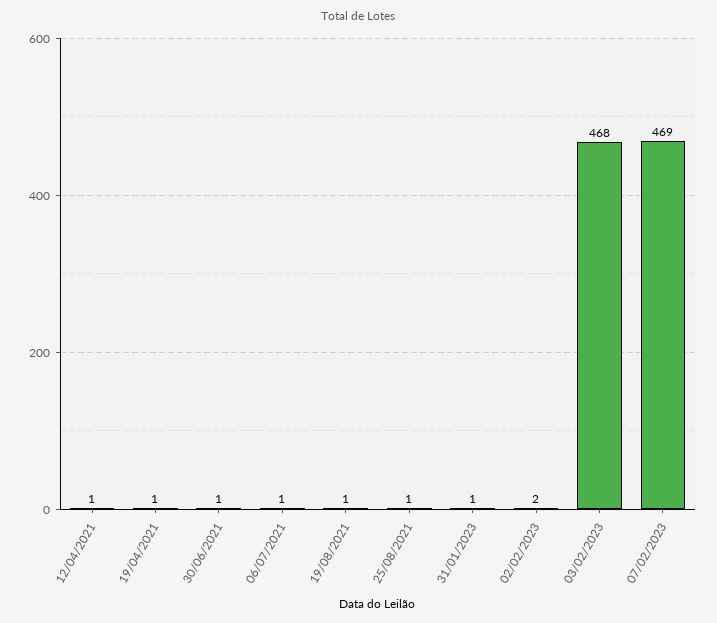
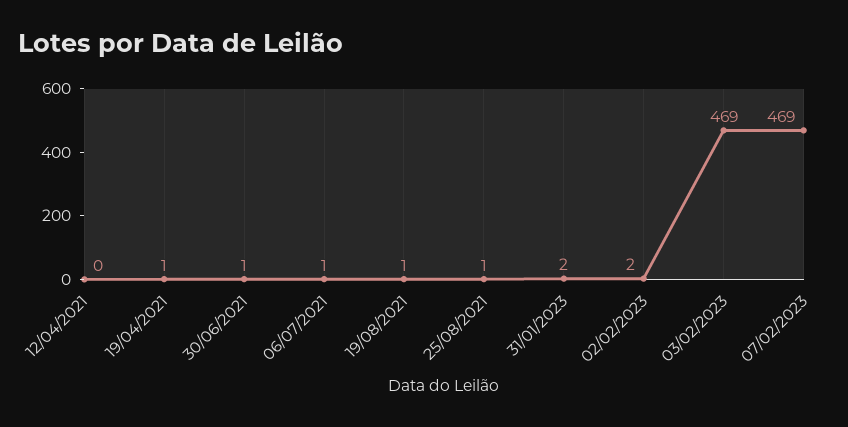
  {
-   "12/04/2021": 1,
+   "12/04/2021": 0,
    "19/04/2021": 1,
    "30/06/2021": 1,
    "06/07/2021": 1,
    "19/08/2021": 1,
    "25/08/2021": 1,
-   "31/01/2023": 1,
+   "31/01/2023": 2,
    "02/02/2023": 2,
-   "03/02/2023": 468,
+   "03/02/2023": 469,
    "07/02/2023": 469
  }

